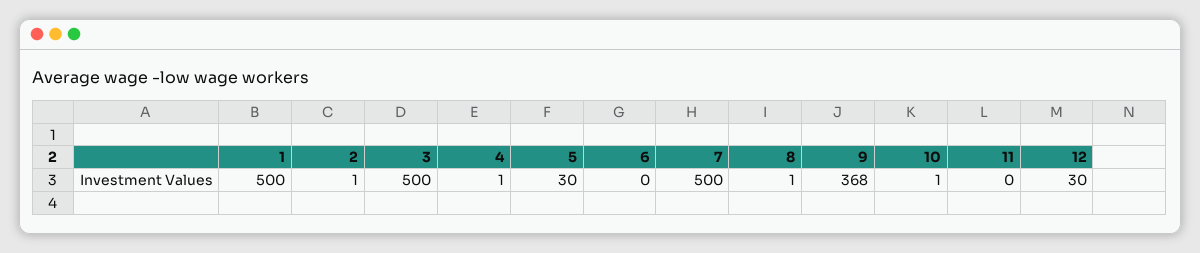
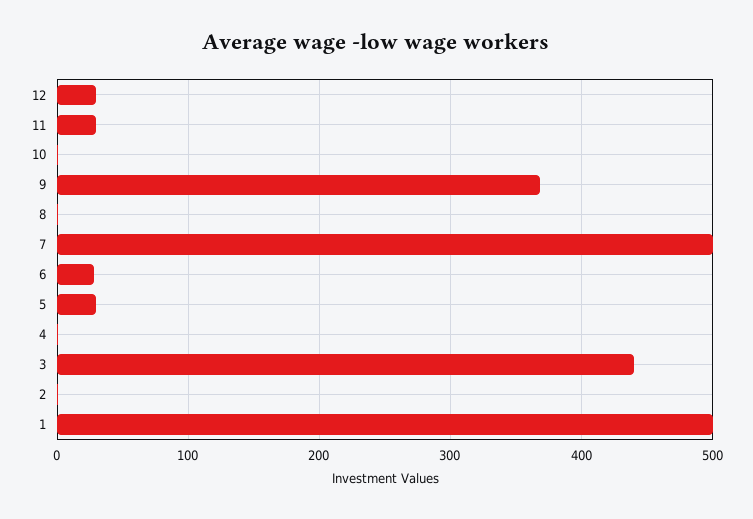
  {
    "1": 500,
    "2": 1,
-   "3": 500,
+   "3": 440,
    "4": 1,
    "5": 30,
-   "6": 0,
+   "6": 30,
    "7": 500,
    "8": 1,
    "9": 368,
    "10": 1,
-   "11": 0,
+   "11": 30,
    "12": 30
  }

